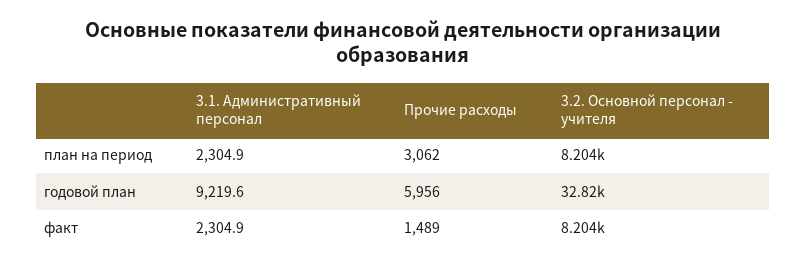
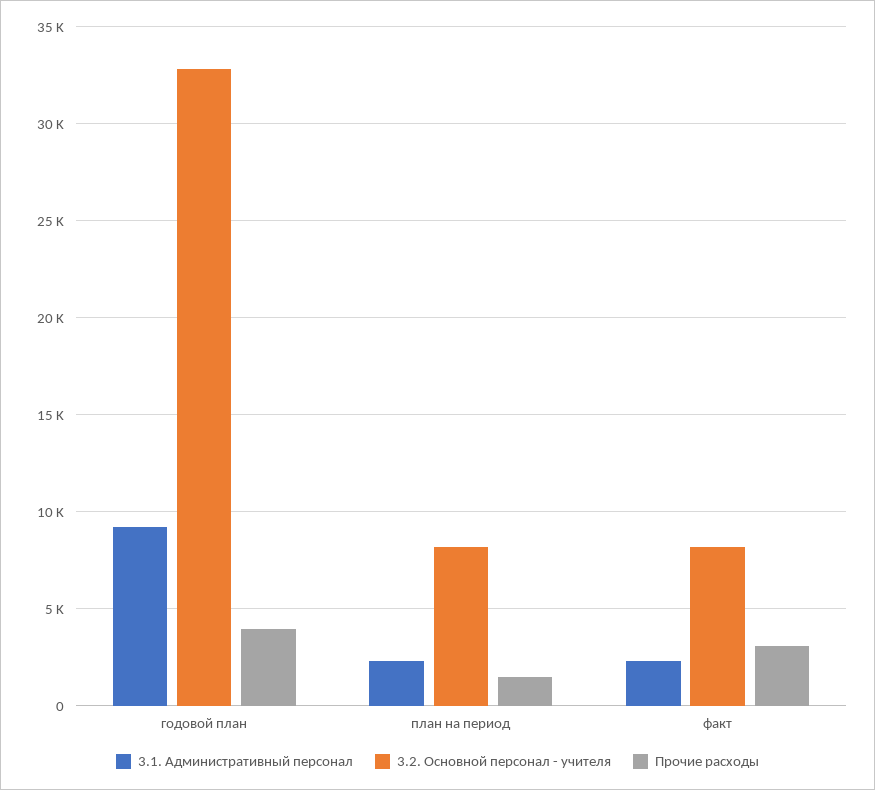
  {
    "3.1. Административный персонал": {
      "план на период": 2304.9,
      "годовой план": 9219.6,
      "факт": 2304.9
    },
    "Прочие расходы": {
-     "план на период": 3062,
+     "план на период": 1500,
-     "годовой план": 5956,
+     "годовой план": 4000,
-     "факт": 1489
+     "факт": 3000
    },
    "3.2. Основной персонал - учителя": {
      "план на период": 8204,
      "годовой план": 32820,
      "факт": 8204
    }
  }

